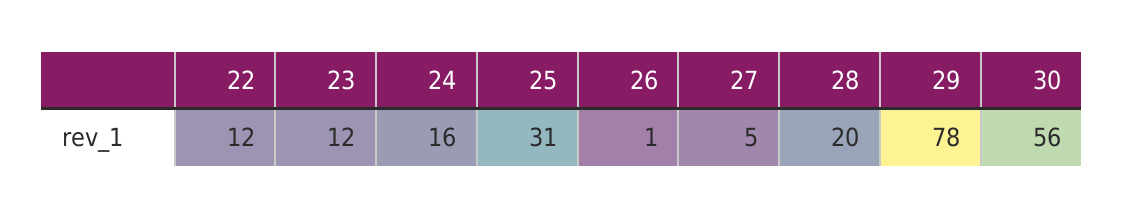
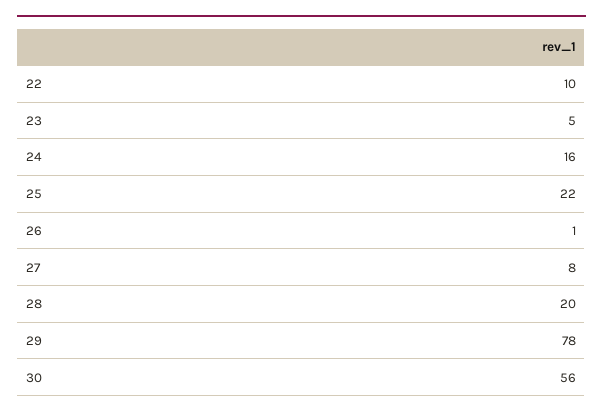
  {
-   "22": 12,
+   "22": 10,
-   "23": 12,
+   "23": 5,
    "24": 16,
-   "25": 31,
+   "25": 22,
    "26": 1,
-   "27": 5,
+   "27": 8,
    "28": 20,
    "29": 78,
    "30": 56
  }

